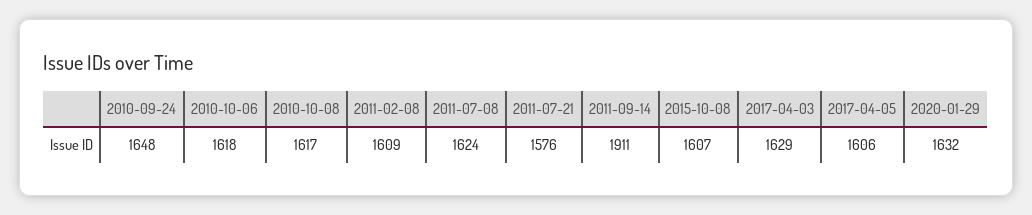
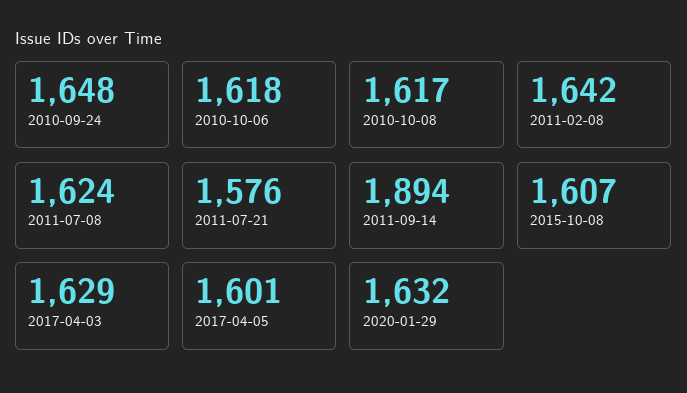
  {
    "2010-09-24": 1648,
    "2010-10-06": 1618,
    "2010-10-08": 1617,
-   "2011-02-08": 1609,
+   "2011-02-08": 1642,
    "2011-07-08": 1624,
    "2011-07-21": 1576,
-   "2011-09-14": 1911,
+   "2011-09-14": 1894,
    "2015-10-08": 1607,
    "2017-04-03": 1629,
-   "2017-04-05": 1606,
+   "2017-04-05": 1601,
    "2020-01-29": 1632
  }

